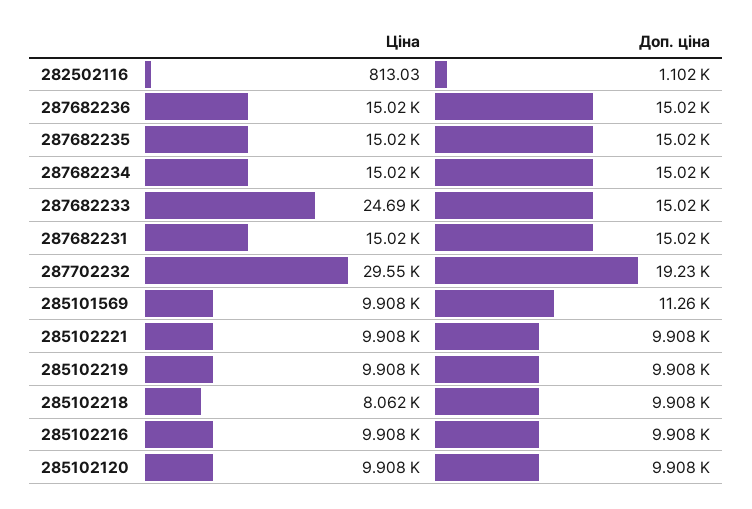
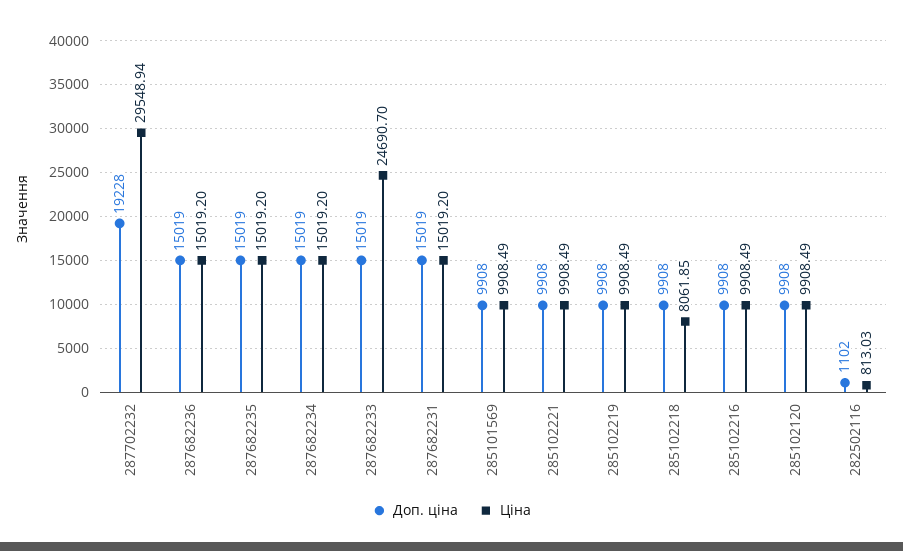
  {
    "Ціна": {
      "282502116": 813.03,
      "287682236": 15019.2,
      "287682235": 15019.2,
      "287682234": 15019.2,
      "287682233": 24690.7,
      "287682231": 15019.2,
      "287702232": 29548.94,
      "285101569": 9908.49,
      "285102221": 9908.49,
      "285102219": 9908.49,
      "285102218": 8061.85,
      "285102216": 9908.49,
      "285102120": 9908.49
    },
    "Доп. ціна": {
      "282502116": 1102,
      "287682236": 15019,
      "287682235": 15019,
      "287682234": 15019,
      "287682233": 15019,
      "287682231": 15019,
      "287702232": 19228,
-     "285101569": 11260,
+     "285101569": 9908,
      "285102221": 9908,
      "285102219": 9908,
      "285102218": 9908,
      "285102216": 9908,
      "285102120": 9908
    }
  }

